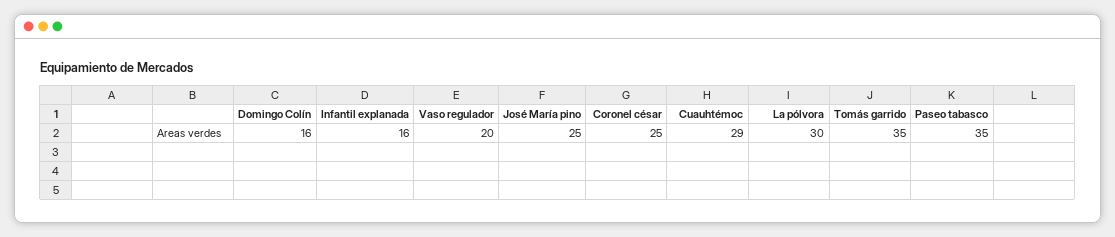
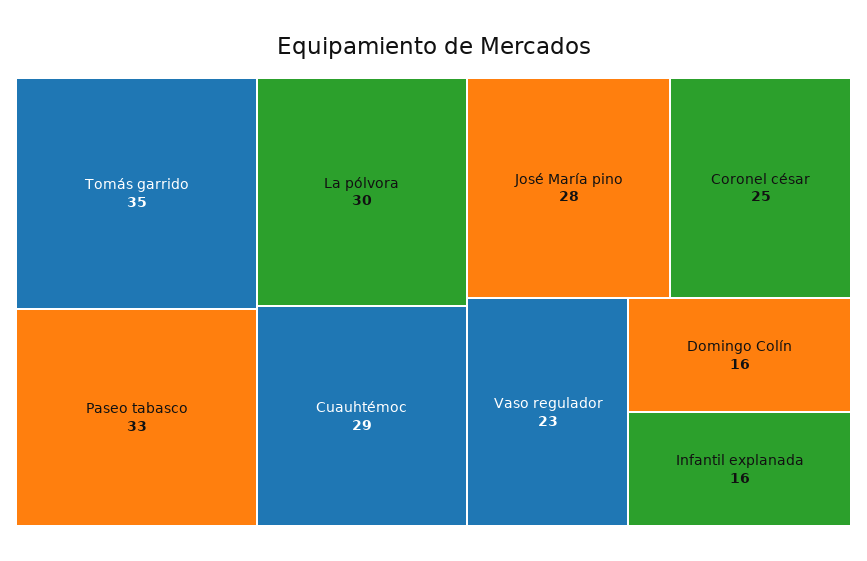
  {
    "Domingo Colín": 16,
    "Infantil explanada": 16,
-   "Vaso regulador": 20,
+   "Vaso regulador": 23,
-   "José María pino": 25,
+   "José María pino": 28,
    "Coronel césar": 25,
    "Cuauhtémoc": 29,
    "La pólvora": 30,
    "Tomás garrido": 35,
-   "Paseo tabasco": 35
+   "Paseo tabasco": 33
  }

